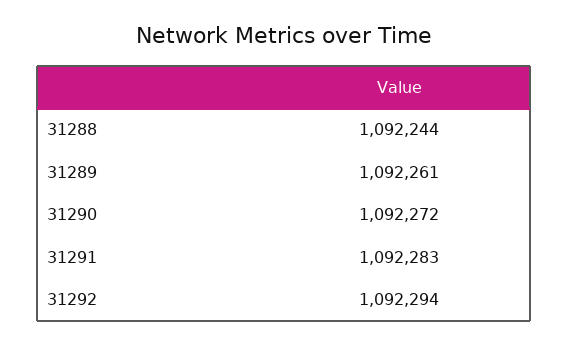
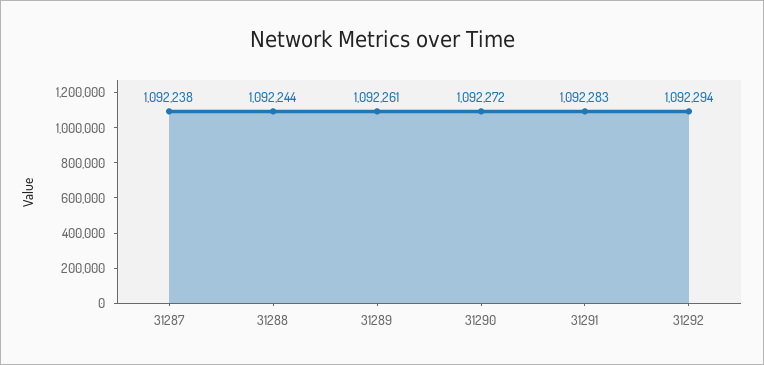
  {
    "31288": 1092244,
    "31289": 1092261,
    "31290": 1092272,
    "31291": 1092283,
-   "31292": 1092294
+   "31292": 1092294,
+   "31287": 1092238
  }

